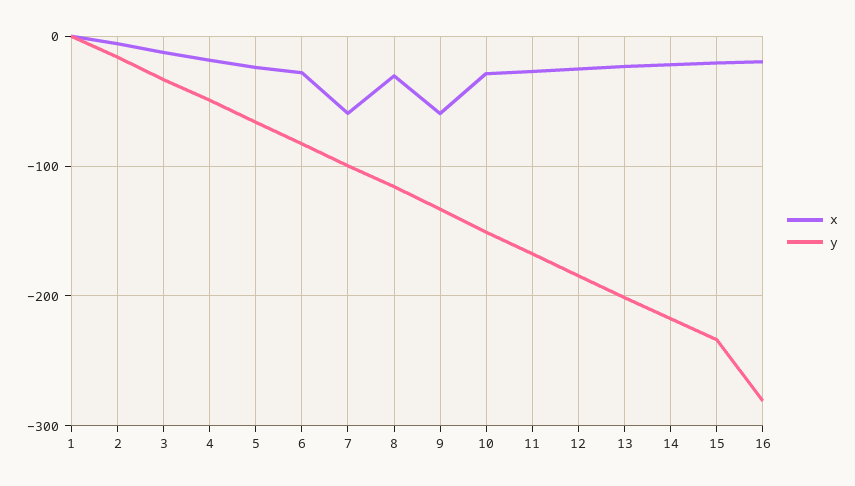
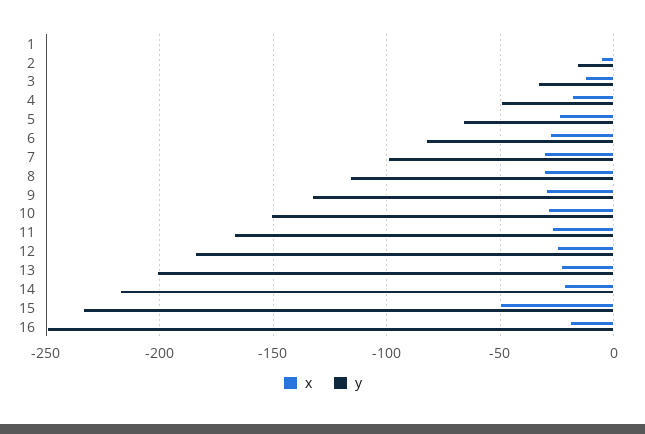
  {
    "x": {
      "1": 0,
      "2": -5,
      "3": -15,
      "4": -20,
      "5": -25,
      "6": -30,
-     "7": -60,
+     "7": -30,
      "8": -30,
-     "9": -60,
+     "9": -30,
      "10": -30,
      "11": -25,
      "12": -25,
      "13": -25,
      "14": -20,
-     "15": -20,
+     "15": -50,
      "16": -20
    },
    "y": {
      "1": 0,
      "2": -15,
      "3": -35,
      "4": -50,
      "5": -65,
      "6": -85,
      "7": -100,
      "8": -115,
      "9": -135,
      "10": -150,
      "11": -170,
      "12": -185,
      "13": -200,
      "14": -220,
      "15": -235,
-     "16": -280
+     "16": -250
    }
  }

